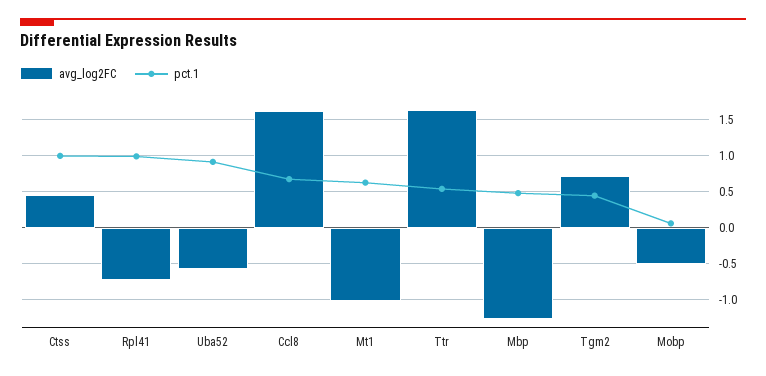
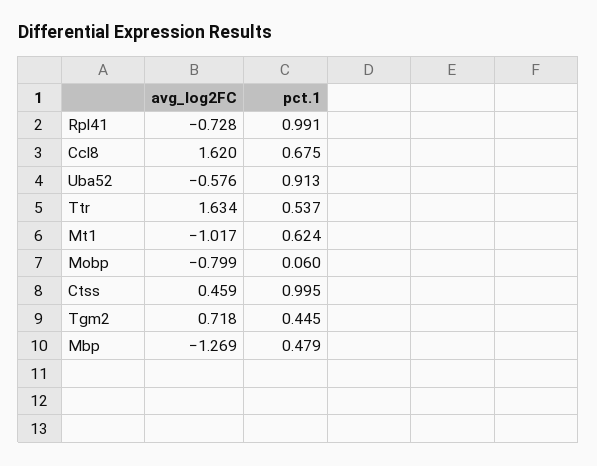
  {
    "avg_log2FC": {
      "Ctss": 0.459,
      "Rpl41": -0.728,
      "Uba52": -0.576,
      "Ccl8": 1.62,
      "Mt1": -1.017,
      "Ttr": 1.634,
      "Mbp": -1.269,
      "Tgm2": 0.718,
-     "Mobp": -0.5
+     "Mobp": -0.799
    },
    "pct.1": {
      "Ctss": 0.995,
      "Rpl41": 0.991,
      "Uba52": 0.913,
      "Ccl8": 0.675,
      "Mt1": 0.624,
      "Ttr": 0.537,
      "Mbp": 0.479,
      "Tgm2": 0.445,
      "Mobp": 0.06
    }
  }

